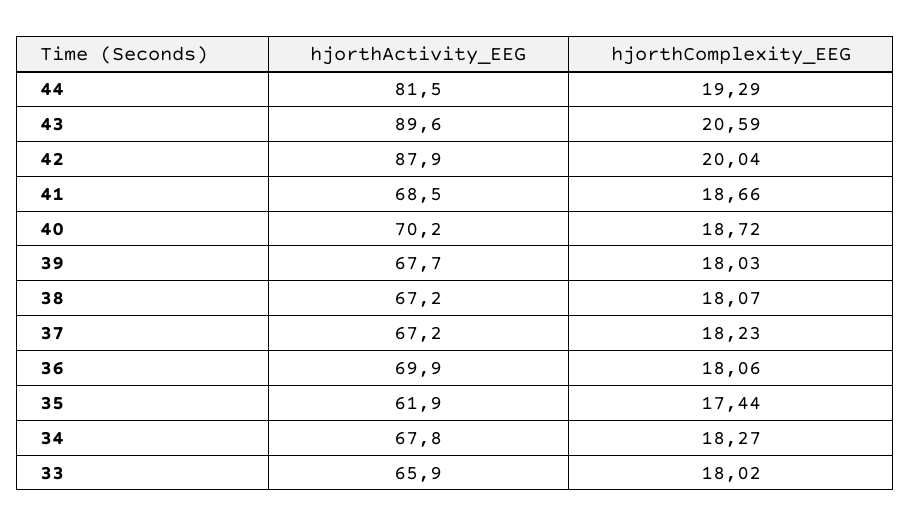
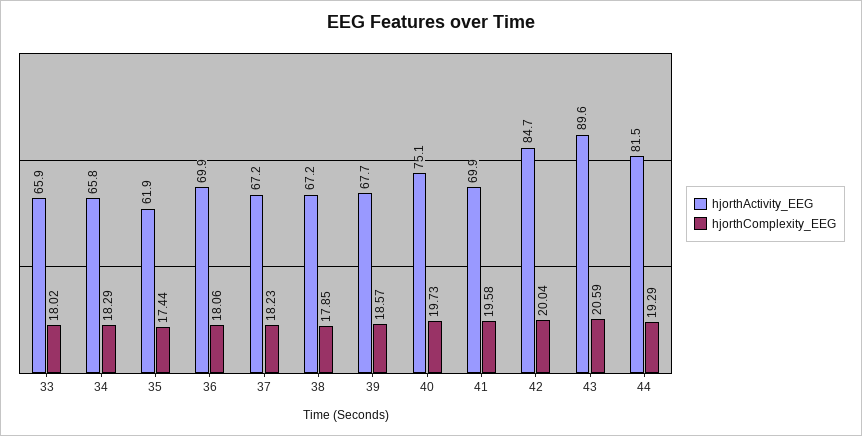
  {
    "hjorthActivity_EEG": {
      "44": 81.5,
      "43": 89.6,
-     "42": 87.9,
+     "42": 84.7,
-     "41": 68.5,
+     "41": 69.9,
-     "40": 70.2,
+     "40": 75.1,
      "39": 67.7,
      "38": 67.2,
      "37": 67.2,
      "36": 69.9,
      "35": 61.9,
-     "34": 67.8,
+     "34": 65.8,
      "33": 65.9
    },
    "hjorthComplexity_EEG": {
      "44": 19.29,
      "43": 20.59,
      "42": 20.04,
-     "41": 18.66,
+     "41": 19.58,
-     "40": 18.72,
+     "40": 19.73,
-     "39": 18.03,
+     "39": 18.57,
-     "38": 18.07,
+     "38": 17.85,
      "37": 18.23,
      "36": 18.06,
      "35": 17.44,
-     "34": 18.27,
+     "34": 18.29,
      "33": 18.02
    }
  }

